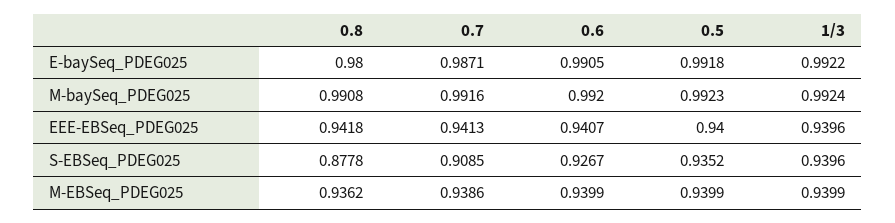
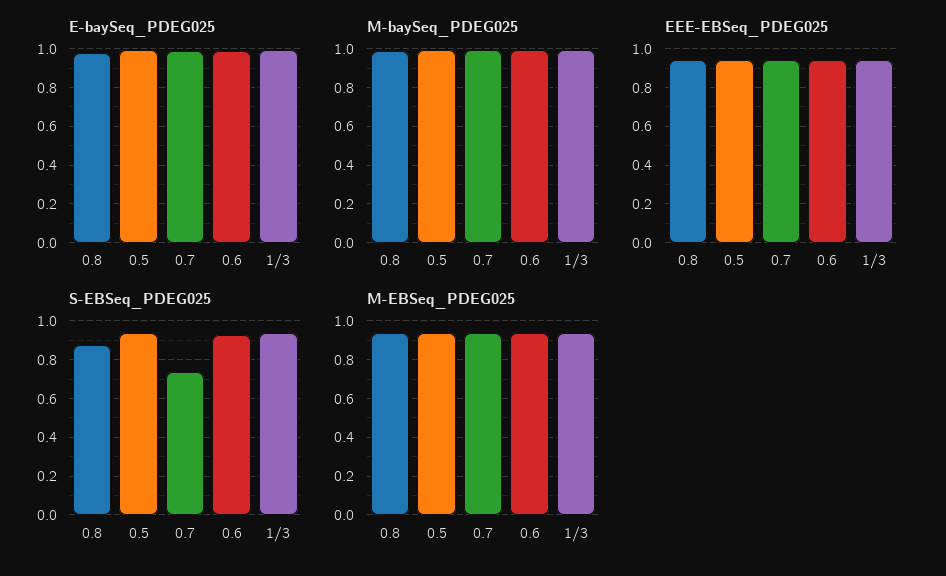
  {
    "E-baySeq_PDEG025": {
      "0.8": 0.98,
      "0.7": 0.9871,
      "0.6": 0.9905,
      "0.5": 0.9918,
      "1/3": 0.9922
    },
    "M-baySeq_PDEG025": {
      "0.8": 0.9908,
      "0.7": 0.9916,
      "0.6": 0.992,
      "0.5": 0.9923,
      "1/3": 0.9924
    },
    "EEE-EBSeq_PDEG025": {
      "0.8": 0.9418,
      "0.7": 0.9413,
      "0.6": 0.9407,
      "0.5": 0.94,
      "1/3": 0.9396
    },
    "S-EBSeq_PDEG025": {
      "0.8": 0.8778,
-     "0.7": 0.9085,
+     "0.7": 0.75,
      "0.6": 0.9267,
      "0.5": 0.9352,
      "1/3": 0.9396
    },
    "M-EBSeq_PDEG025": {
      "0.8": 0.9362,
      "0.7": 0.9386,
      "0.6": 0.9399,
      "0.5": 0.9399,
      "1/3": 0.9399
    }
  }

